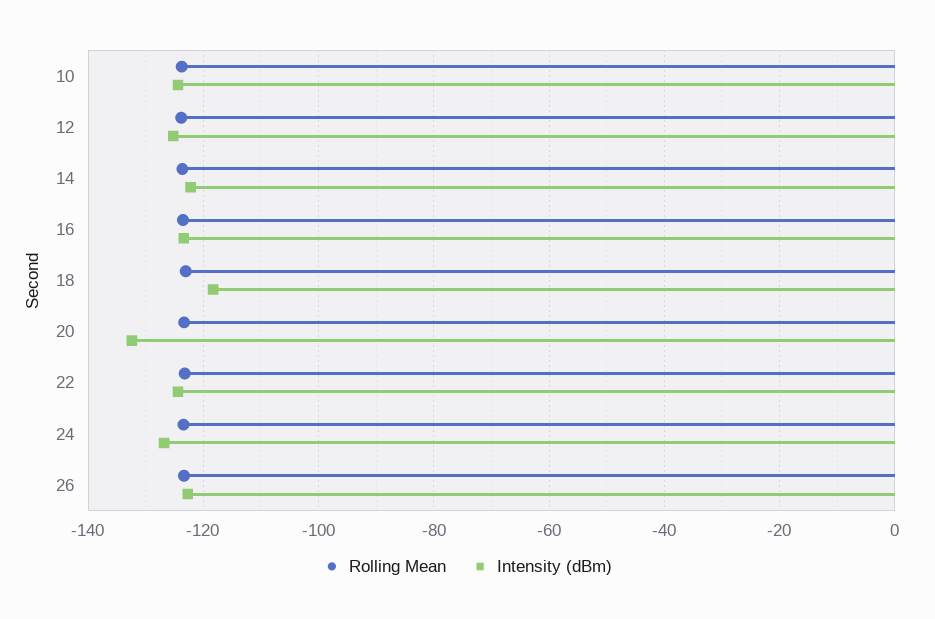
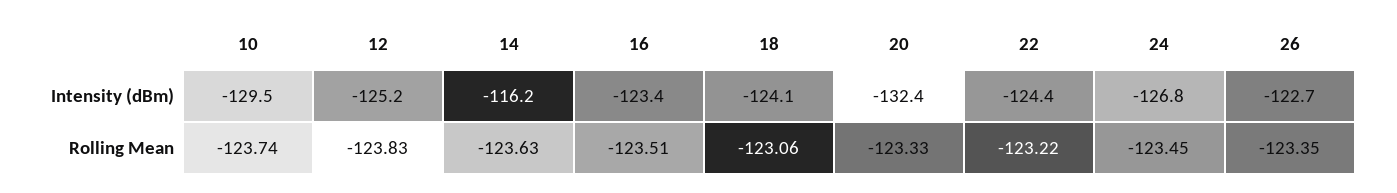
  {
    "Rolling Mean": {
      "10": -123.74,
      "12": -123.83,
      "14": -123.63,
      "16": -123.51,
      "18": -123.06,
      "20": -123.33,
      "22": -123.22,
      "24": -123.45,
      "26": -123.35
    },
    "Intensity (dBm)": {
-     "10": -124,
+     "10": -129.5,
      "12": -125.2,
-     "14": -122,
+     "14": -116.2,
      "16": -123.4,
-     "18": -118,
+     "18": -124.1,
      "20": -132.4,
      "22": -124.4,
      "24": -126.8,
      "26": -122.7
    }
  }

